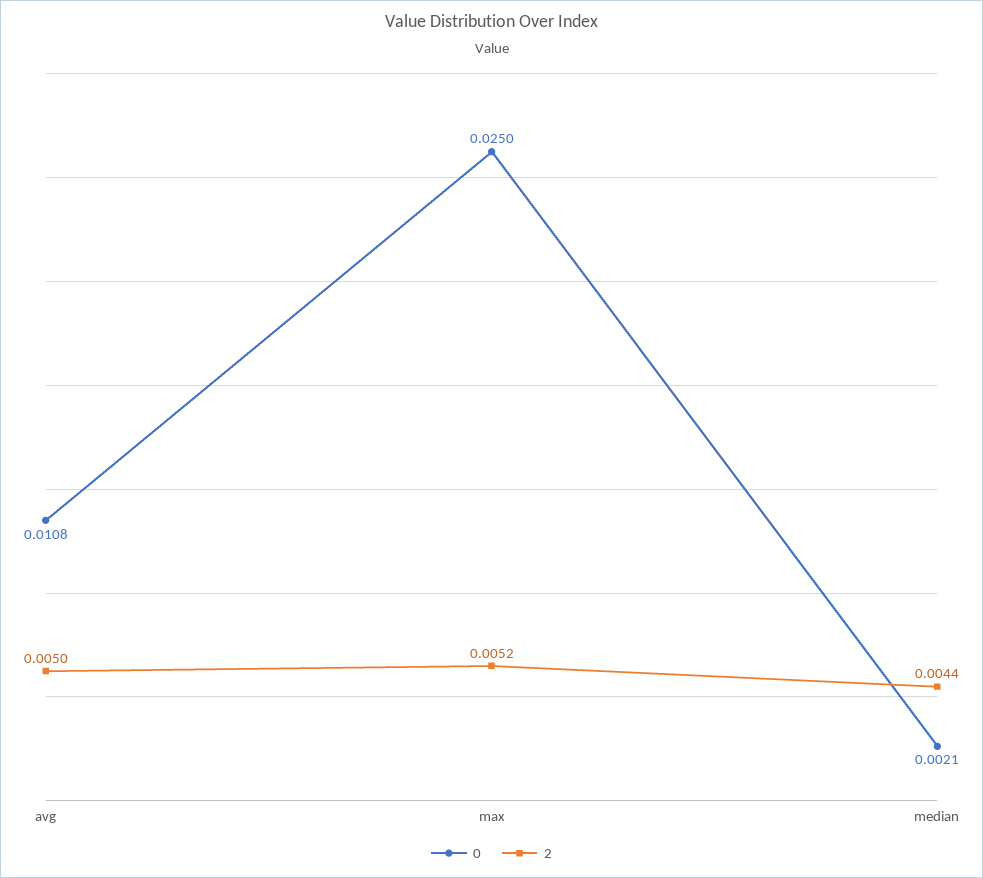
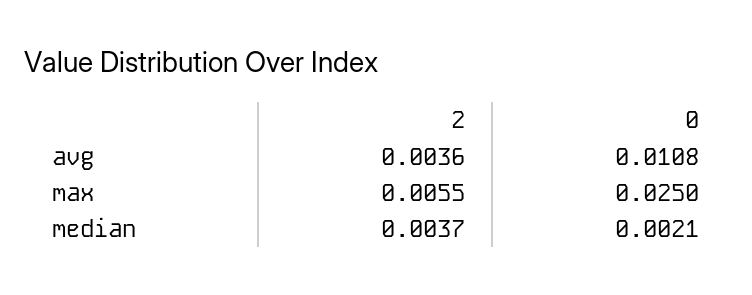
  {
    "0": {
      "avg": 0.0108,
      "max": 0.025,
      "median": 0.0021
    },
    "2": {
-     "avg": 0.005,
+     "avg": 0.0036,
-     "max": 0.0052,
+     "max": 0.0055,
-     "median": 0.0044
+     "median": 0.0037
    }
  }

